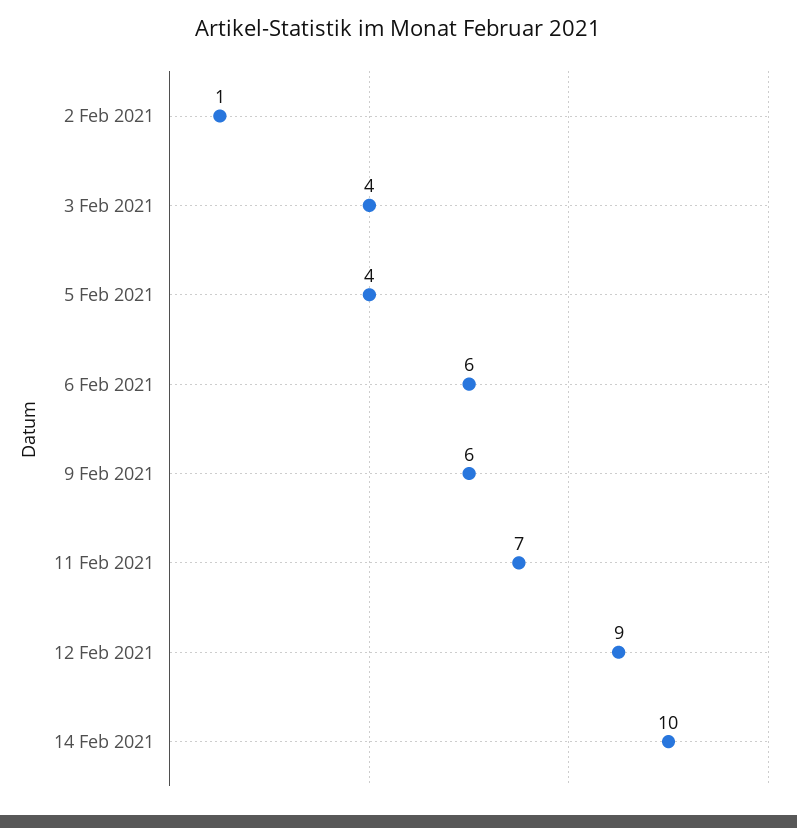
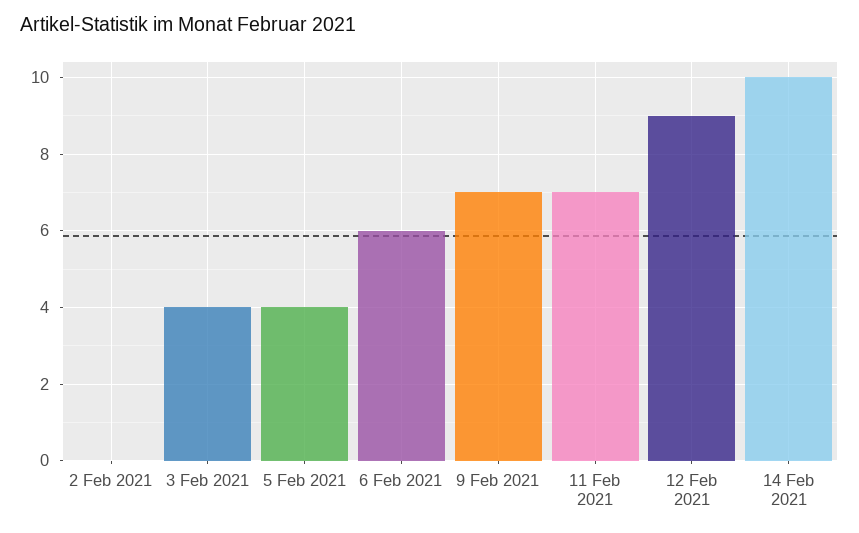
  {
-   "2 Feb 2021": 1,
+   "2 Feb 2021": 0,
    "3 Feb 2021": 4,
    "5 Feb 2021": 4,
    "6 Feb 2021": 6,
-   "9 Feb 2021": 6,
+   "9 Feb 2021": 7,
    "11 Feb 2021": 7,
    "12 Feb 2021": 9,
    "14 Feb 2021": 10
  }

